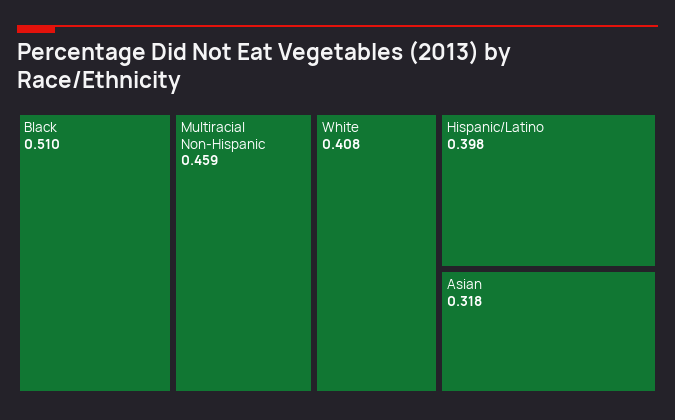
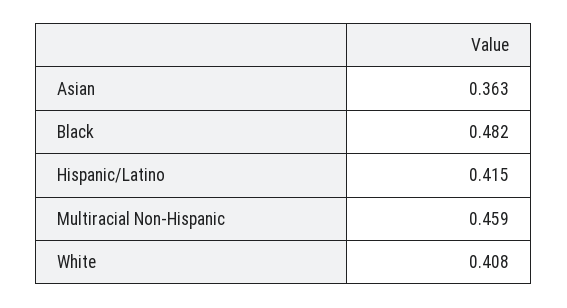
  {
-   "Black": 0.51,
+   "Black": 0.482,
    "Multiracial Non-Hispanic": 0.459,
    "White": 0.408,
-   "Hispanic/Latino": 0.398,
+   "Hispanic/Latino": 0.415,
-   "Asian": 0.318
+   "Asian": 0.363
  }

